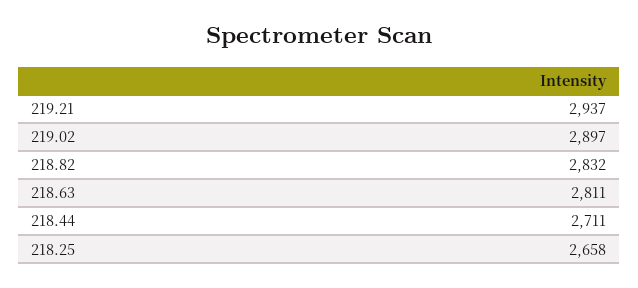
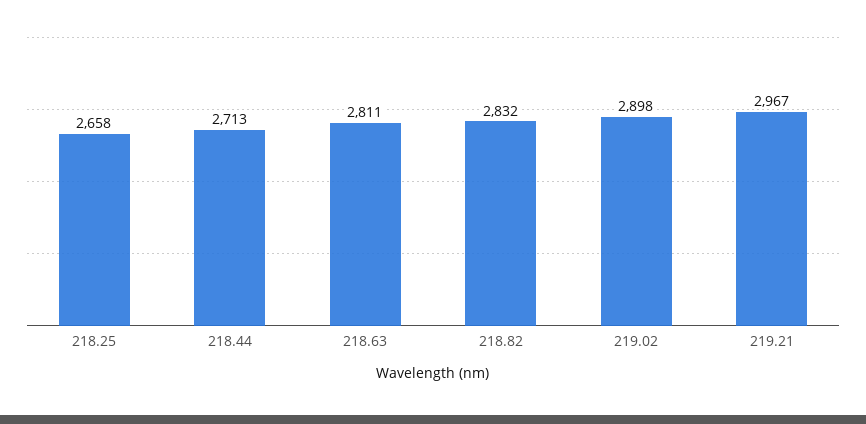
  {
-   "219.21": 2937,
+   "219.21": 2967,
-   "219.02": 2897,
+   "219.02": 2898,
    "218.82": 2832,
    "218.63": 2811,
-   "218.44": 2711,
+   "218.44": 2713,
    "218.25": 2658
  }

